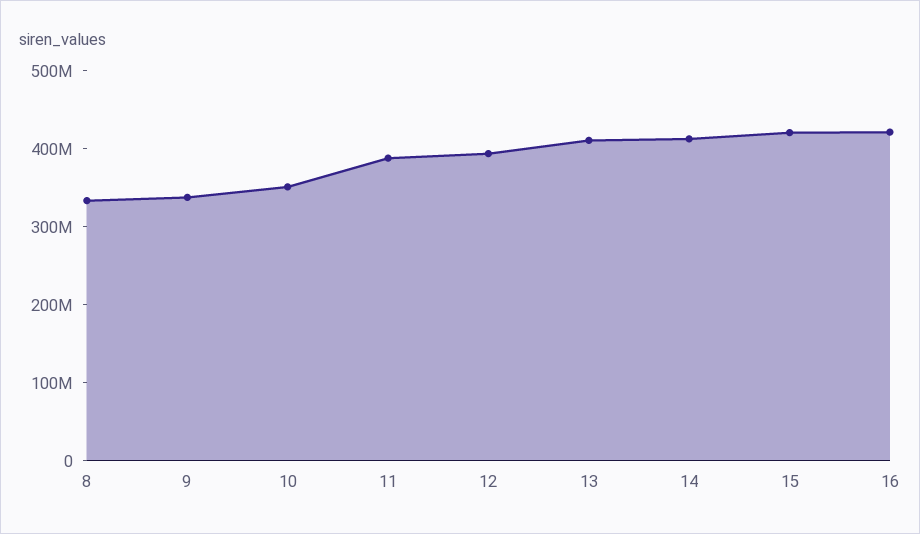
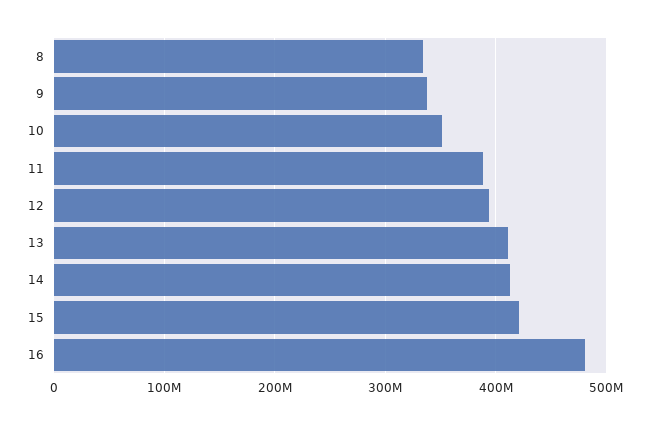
  {
    "8": 330000000,
    "9": 340000000,
    "10": 350000000,
    "11": 390000000,
    "12": 390000000,
    "13": 410000000,
    "14": 410000000,
    "15": 420000000,
-   "16": 420000000
+   "16": 480000000
  }

